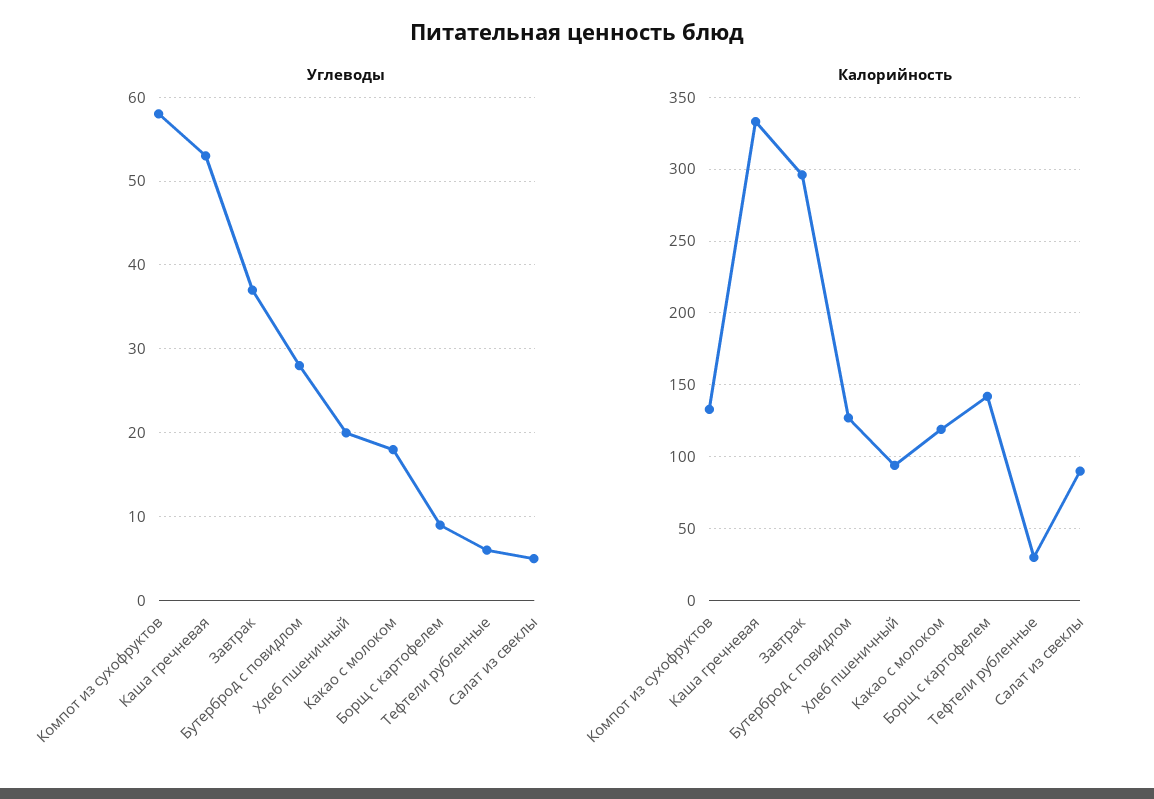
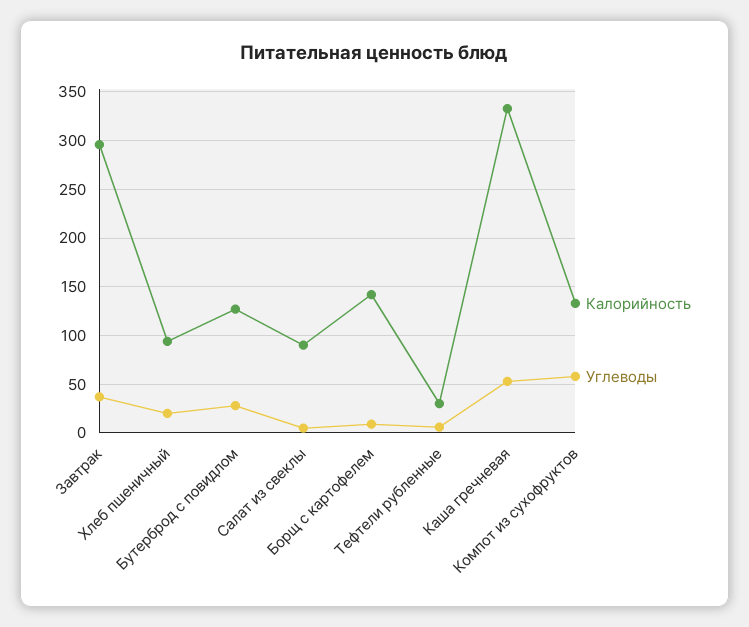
  {
    "Углеводы": {
      "Компот из сухофруктов": 58,
      "Каша гречневая": 53,
      "Завтрак": 37,
      "Бутерброд с повидлом": 28,
      "Хлеб пшеничный": 20,
-     "Какао с молоком": 18,
      "Борщ с картофелем": 9,
      "Тефтели рубленные": 6,
      "Салат из свеклы": 5
    },
    "Калорийность": {
      "Компот из сухофруктов": 135,
      "Каша гречневая": 335,
      "Завтрак": 295,
      "Бутерброд с повидлом": 125,
      "Хлеб пшеничный": 95,
-     "Какао с молоком": 120,
      "Борщ с картофелем": 140,
      "Тефтели рубленные": 30,
      "Салат из свеклы": 90
    }
  }

